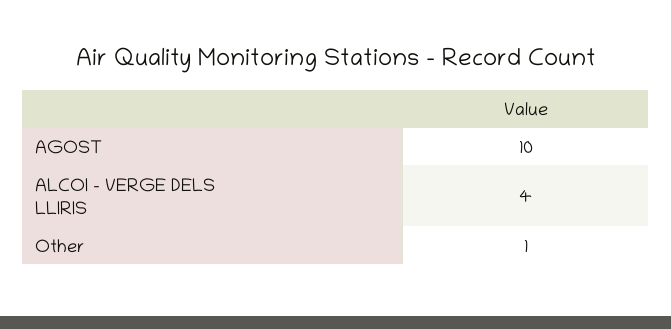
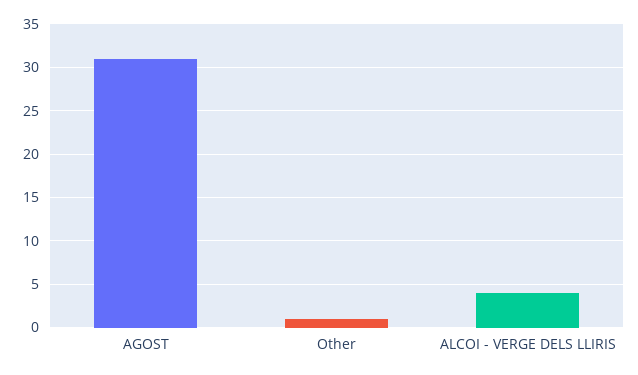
  {
-   "AGOST": 10,
+   "AGOST": 31,
    "ALCOI - VERGE DELS LLIRIS": 4,
    "Other": 1
  }

